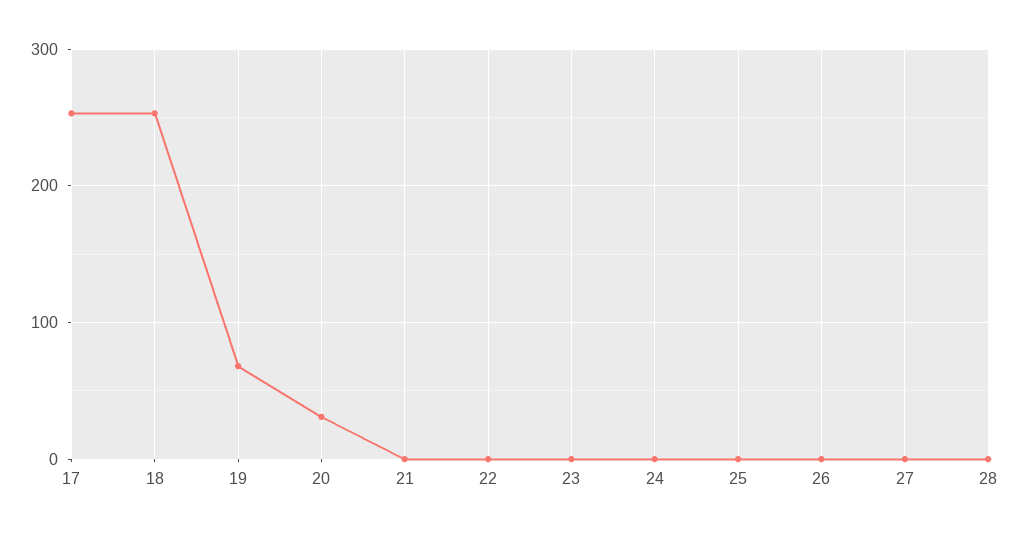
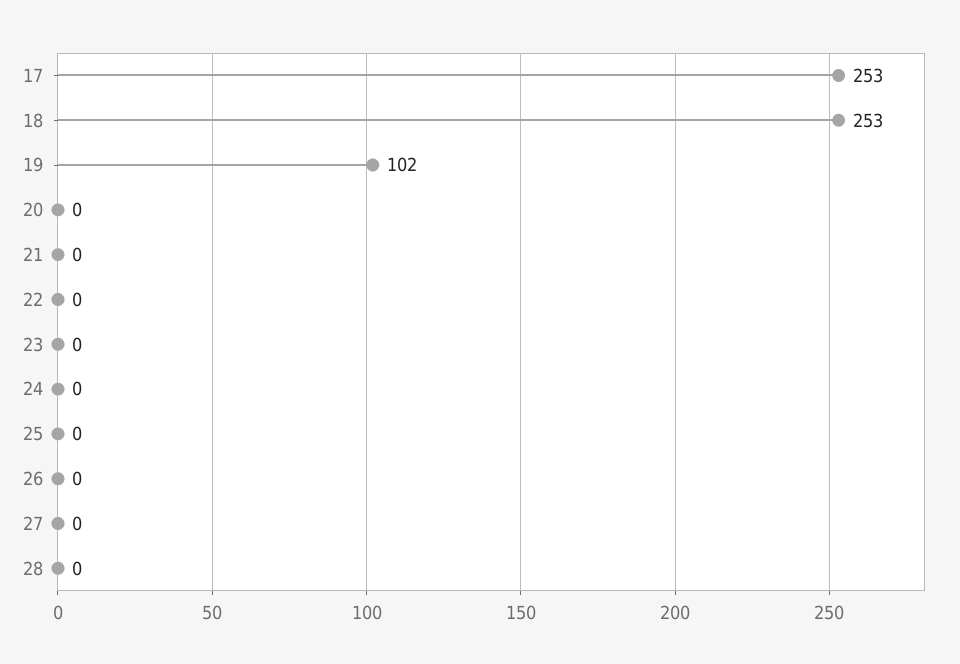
  {
    "17": 253,
    "18": 253,
-   "19": 70,
+   "19": 102,
-   "20": 30,
+   "20": 0,
    "21": 0,
    "22": 0,
    "23": 0,
    "24": 0,
    "25": 0,
    "26": 0,
    "27": 0,
    "28": 0
  }

